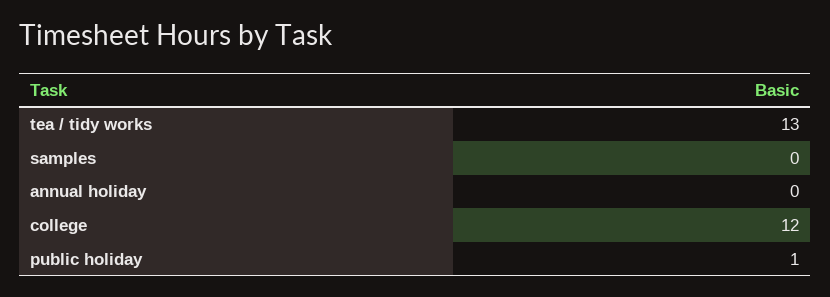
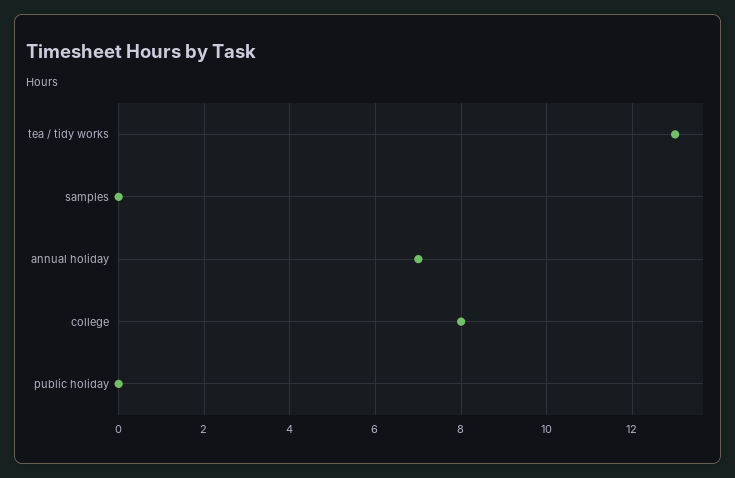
  {
    "tea / tidy works": 13,
    "samples": 0,
-   "annual holiday": 0,
+   "annual holiday": 7,
-   "college": 12,
+   "college": 8,
-   "public holiday": 1
+   "public holiday": 0
  }

